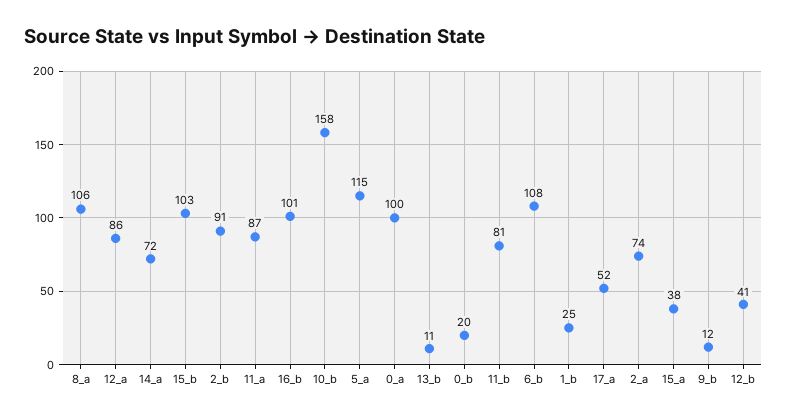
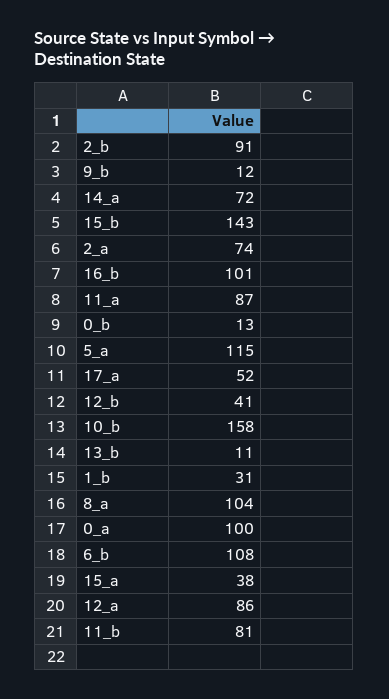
  {
-   "8_a": 106,
+   "8_a": 104,
    "12_a": 86,
    "14_a": 72,
-   "15_b": 103,
+   "15_b": 143,
    "2_b": 91,
    "11_a": 87,
    "16_b": 101,
    "10_b": 158,
    "5_a": 115,
    "0_a": 100,
    "13_b": 11,
-   "0_b": 20,
+   "0_b": 13,
    "11_b": 81,
    "6_b": 108,
-   "1_b": 25,
+   "1_b": 31,
    "17_a": 52,
    "2_a": 74,
    "15_a": 38,
    "9_b": 12,
    "12_b": 41
  }

